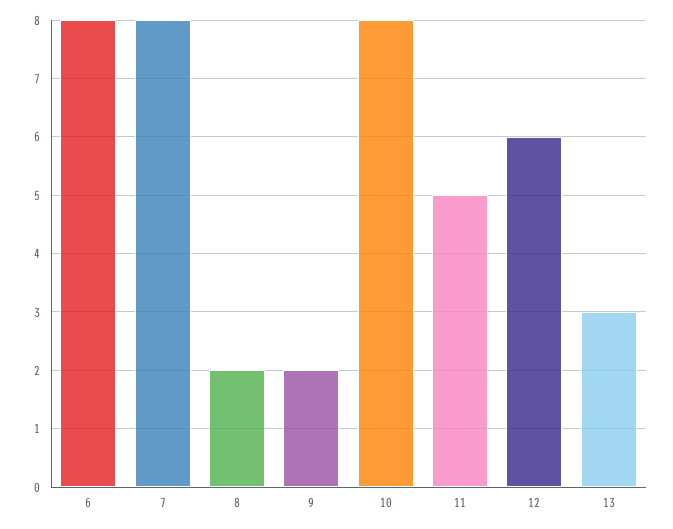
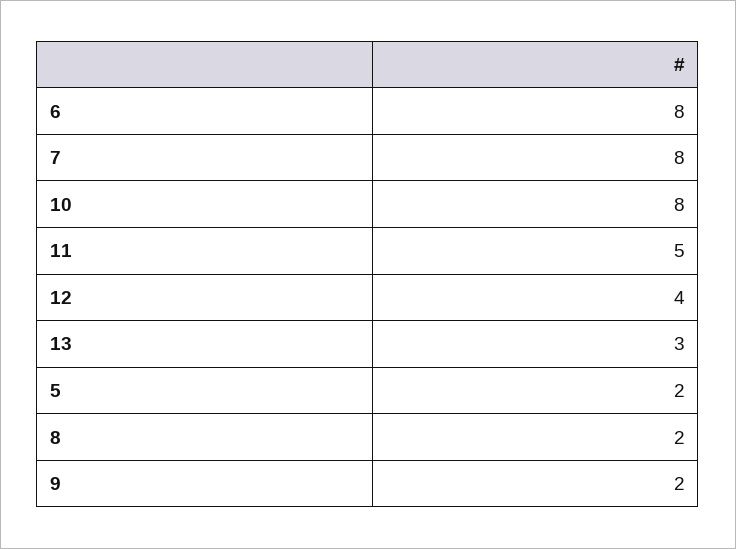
  {
    "6": 8,
    "7": 8,
    "8": 2,
    "9": 2,
    "10": 8,
    "11": 5,
-   "12": 6,
+   "12": 4,
-   "13": 3
+   "13": 3,
+   "5": 2
  }

